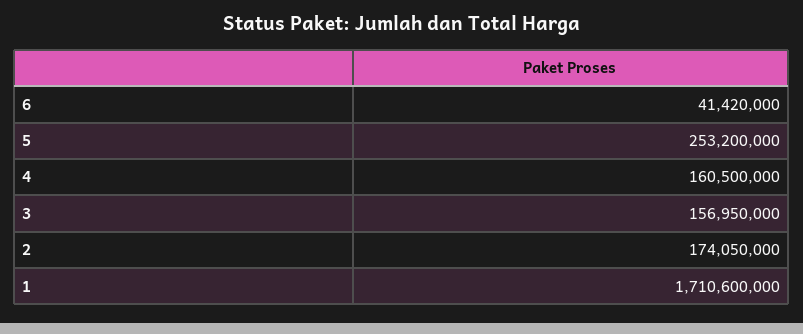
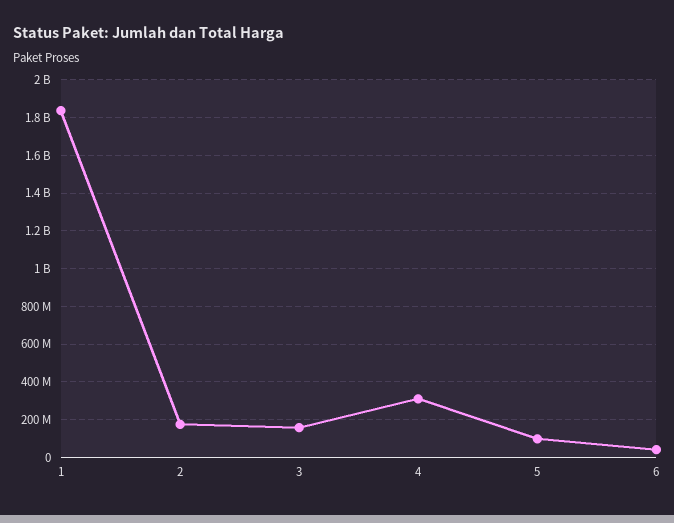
  {
    "6": 41420000,
-   "5": 253200000,
+   "5": 100000000,
-   "4": 160500000,
+   "4": 300000000,
    "3": 156950000,
    "2": 174050000,
-   "1": 1710600000
+   "1": 1850000000
  }

